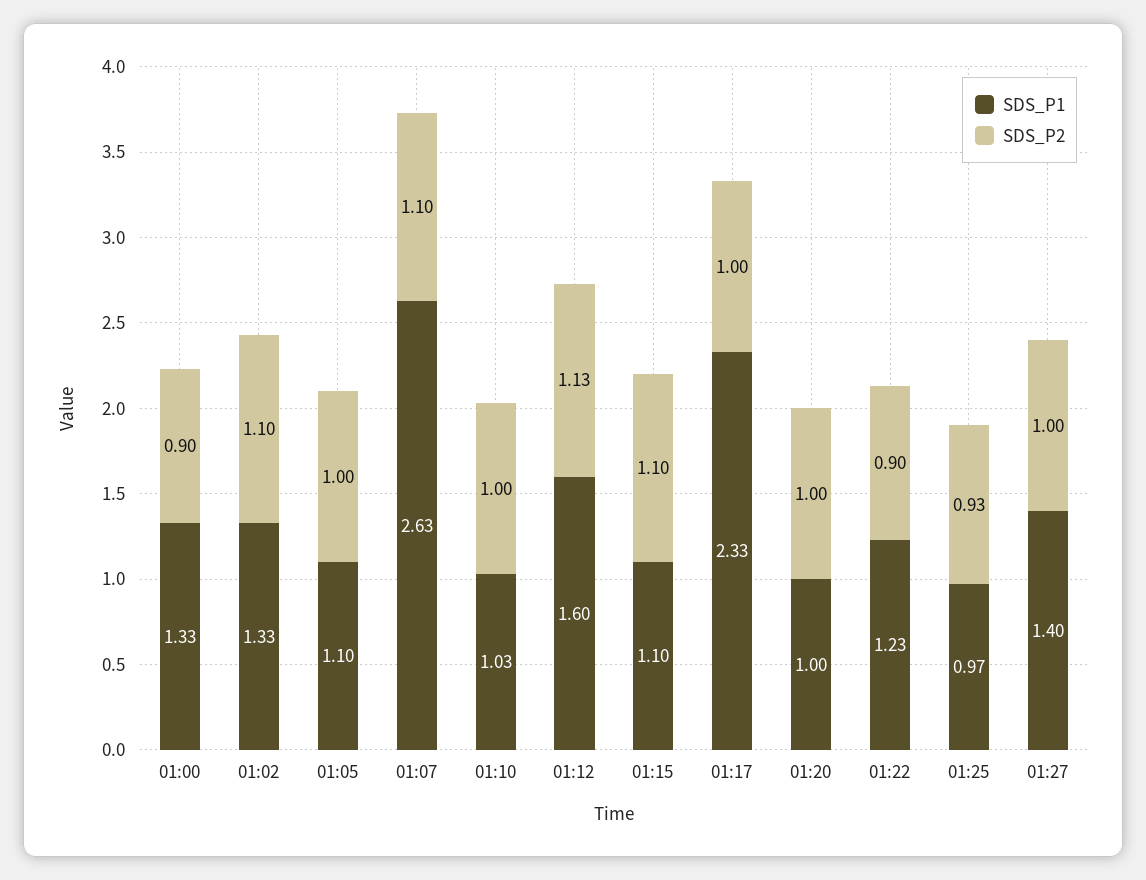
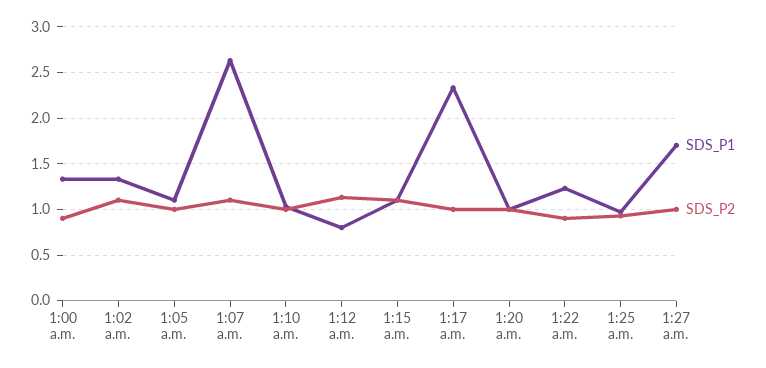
  {
    "SDS_P1": {
      "01:00": 1.33,
      "01:02": 1.33,
      "01:05": 1.1,
      "01:07": 2.63,
      "01:10": 1.03,
-     "01:12": 1.6,
+     "01:12": 0.8,
      "01:15": 1.1,
      "01:17": 2.33,
      "01:20": 1,
      "01:22": 1.23,
      "01:25": 0.97,
-     "01:27": 1.4
+     "01:27": 1.7
    },
    "SDS_P2": {
      "01:00": 0.9,
      "01:02": 1.1,
      "01:05": 1,
      "01:07": 1.1,
      "01:10": 1,
      "01:12": 1.13,
      "01:15": 1.1,
      "01:17": 1,
      "01:20": 1,
      "01:22": 0.9,
      "01:25": 0.93,
      "01:27": 1
    }
  }

